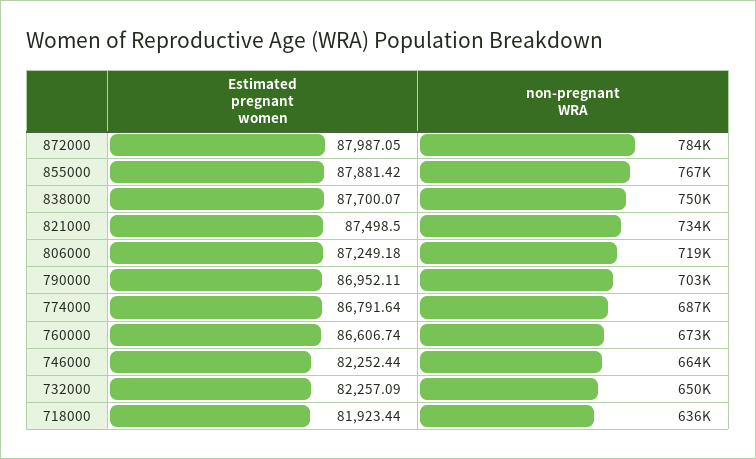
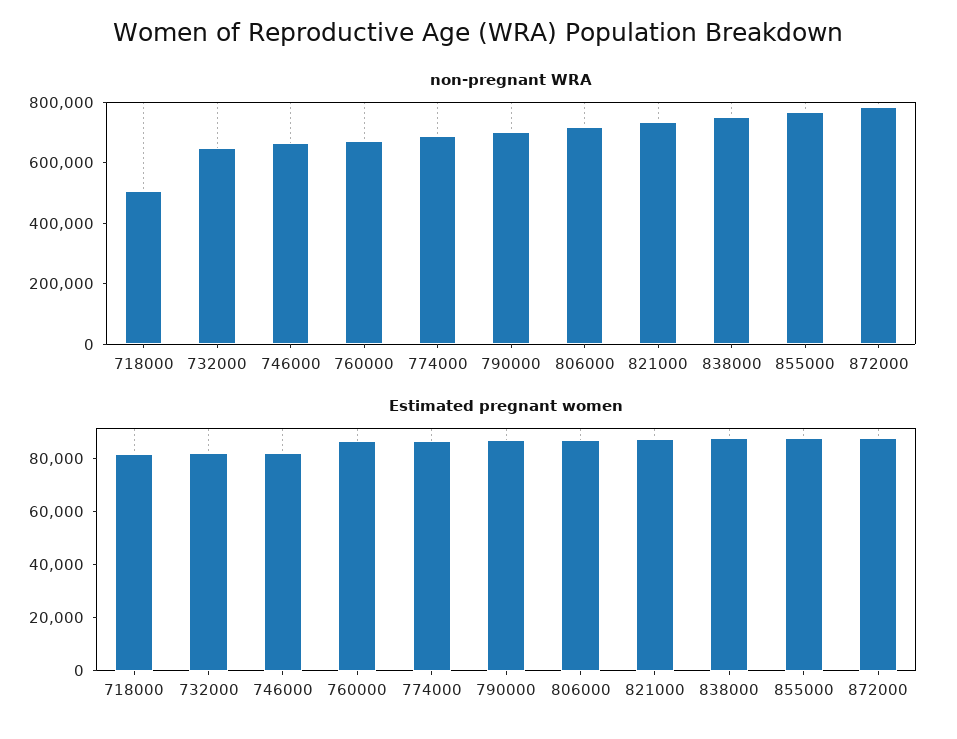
  {
    "Estimated pregnant women": {
      "872000": 87987.05,
      "855000": 87881.42,
      "838000": 87700.07,
      "821000": 87498.5,
      "806000": 87249.18,
      "790000": 86952.11,
      "774000": 86791.64,
      "760000": 86606.74,
      "746000": 82252.44,
      "732000": 82257.09,
      "718000": 81923.44
    },
    "non-pregnant WRA": {
      "872000": 784000,
      "855000": 767000,
      "838000": 750000,
      "821000": 734000,
      "806000": 719000,
      "790000": 703000,
      "774000": 687000,
      "760000": 673000,
      "746000": 664000,
      "732000": 650000,
-     "718000": 636000
+     "718000": 500000
    }
  }

